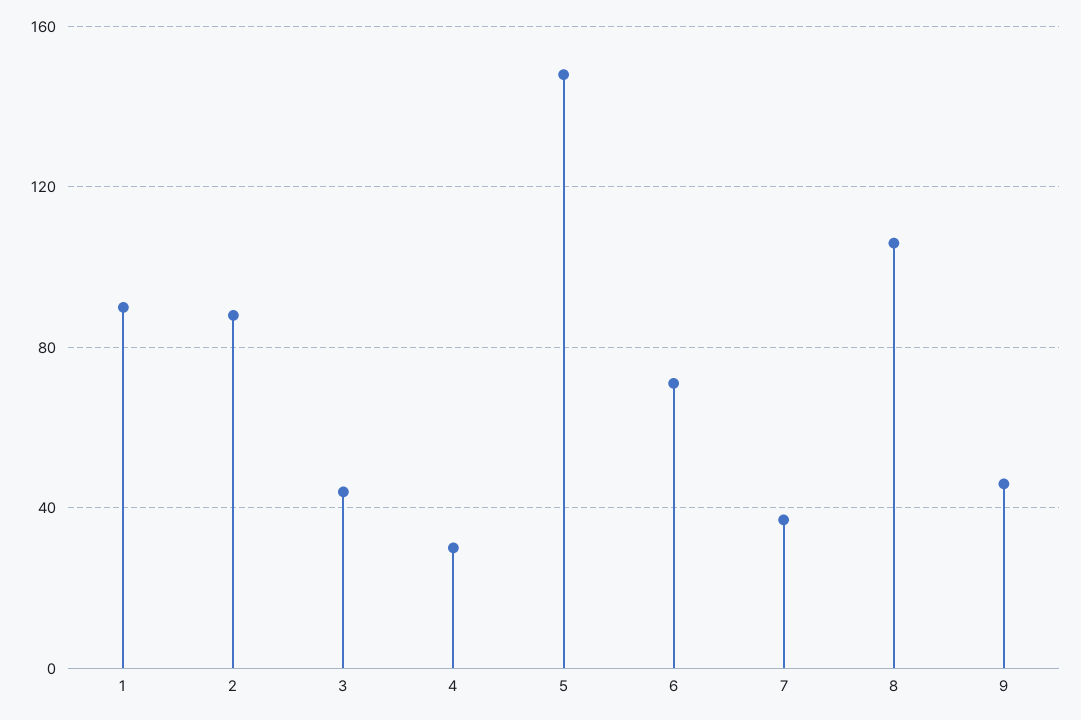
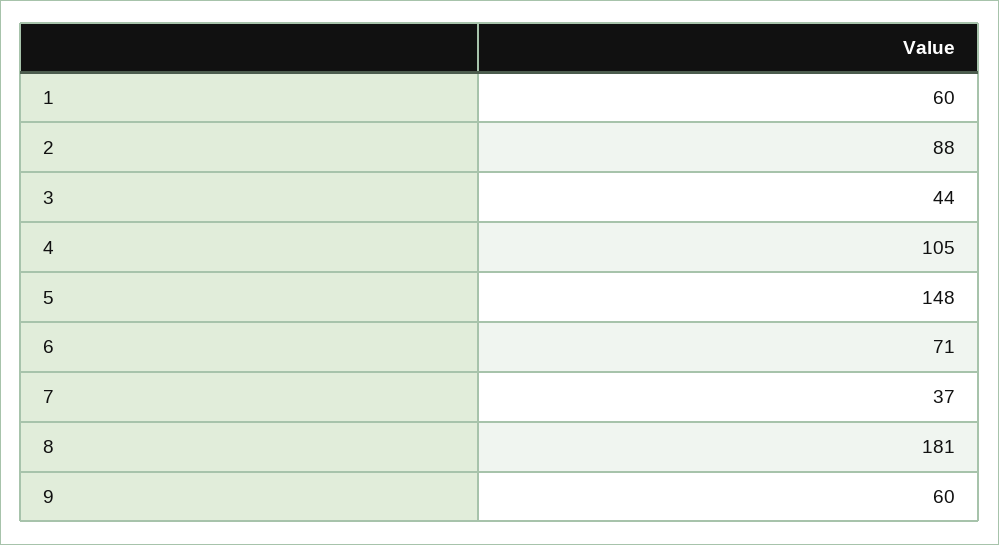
  {
-   "1": 90,
+   "1": 60,
    "2": 88,
    "3": 44,
-   "4": 30,
+   "4": 105,
    "5": 148,
    "6": 71,
    "7": 37,
-   "8": 105,
+   "8": 181,
-   "9": 45
+   "9": 60
  }

